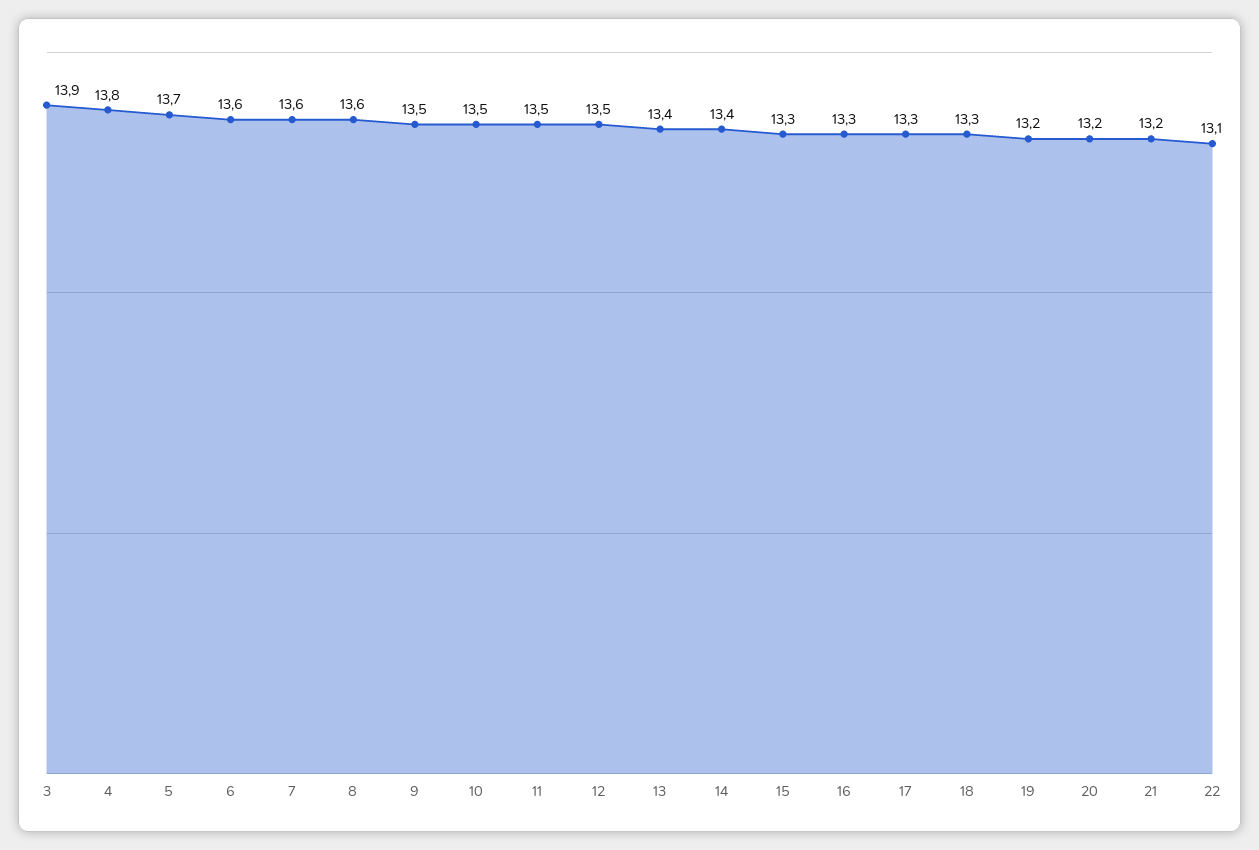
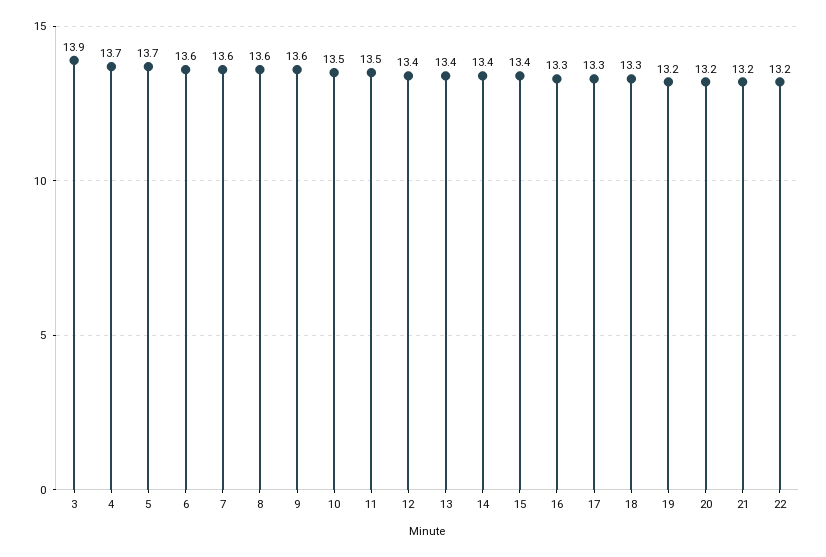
  {
    "3": 13.9,
-   "4": 13.8,
+   "4": 13.7,
    "5": 13.7,
    "6": 13.6,
    "7": 13.6,
    "8": 13.6,
-   "9": 13.5,
+   "9": 13.6,
    "10": 13.5,
    "11": 13.5,
-   "12": 13.5,
+   "12": 13.4,
    "13": 13.4,
    "14": 13.4,
-   "15": 13.3,
+   "15": 13.4,
    "16": 13.3,
    "17": 13.3,
    "18": 13.3,
    "19": 13.2,
    "20": 13.2,
    "21": 13.2,
-   "22": 13.1
+   "22": 13.2
  }

